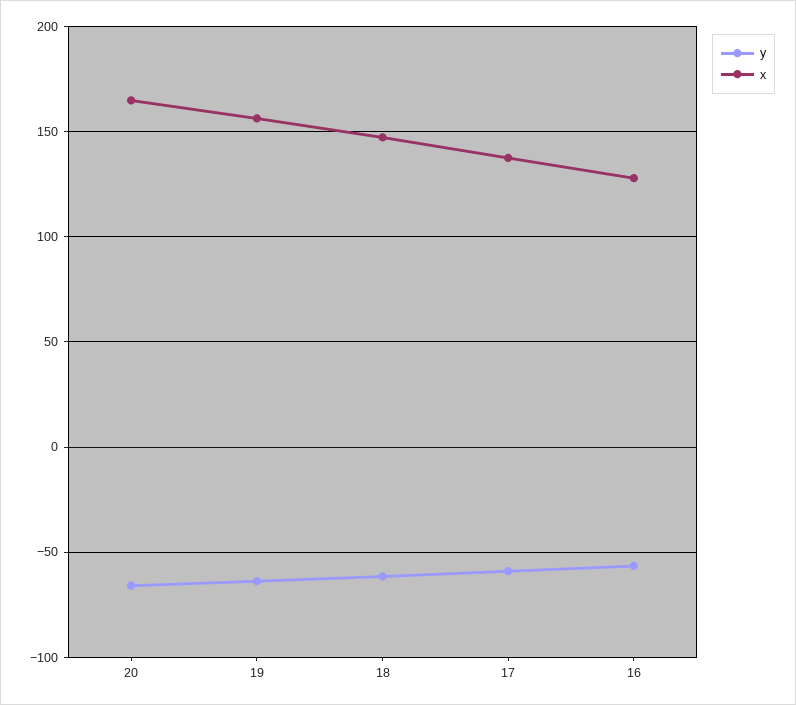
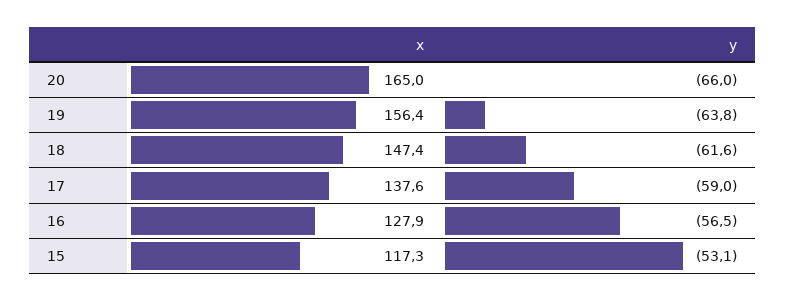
  {
    "y": {
      "20": -66,
      "19": -63.8,
      "18": -61.6,
      "17": -59,
-     "16": -56.5
+     "16": -56.5,
+     "15": -53.1
    },
    "x": {
      "20": 165,
      "19": 156.4,
      "18": 147.4,
      "17": 137.6,
-     "16": 127.9
+     "16": 127.9,
+     "15": 117.3
    }
  }

